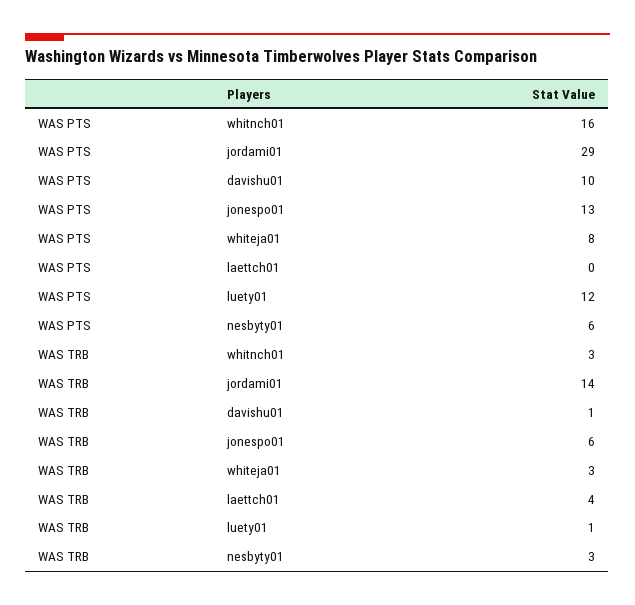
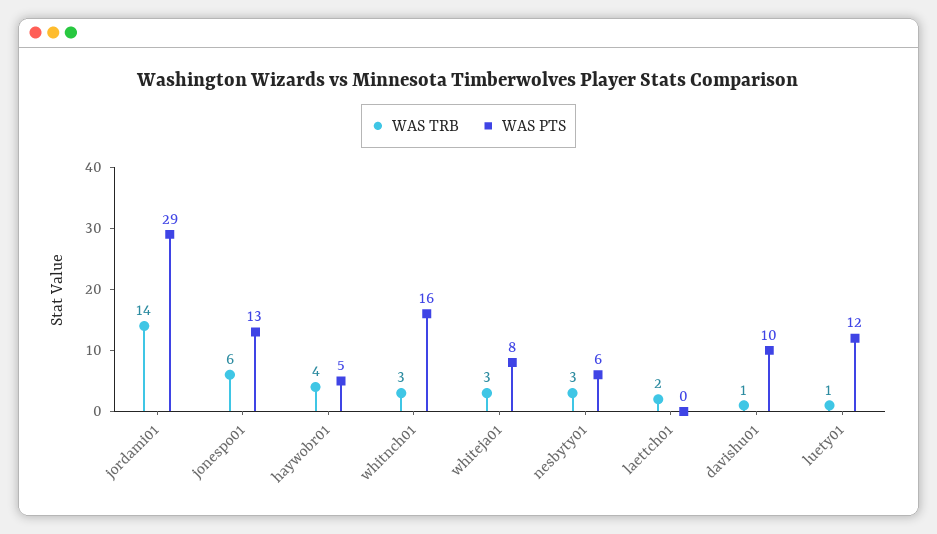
  {
    "WAS PTS": {
      "whitnch01": 16,
      "jordami01": 29,
      "davishu01": 10,
      "jonespo01": 13,
      "whiteja01": 8,
      "laettch01": 0,
      "luety01": 12,
-     "nesbyty01": 6
+     "nesbyty01": 6,
+     "haywobr01": 5
    },
    "WAS TRB": {
      "whitnch01": 3,
      "jordami01": 14,
      "davishu01": 1,
      "jonespo01": 6,
      "whiteja01": 3,
-     "laettch01": 4,
+     "laettch01": 2,
      "luety01": 1,
-     "nesbyty01": 3
+     "nesbyty01": 3,
+     "haywobr01": 4
    }
  }

